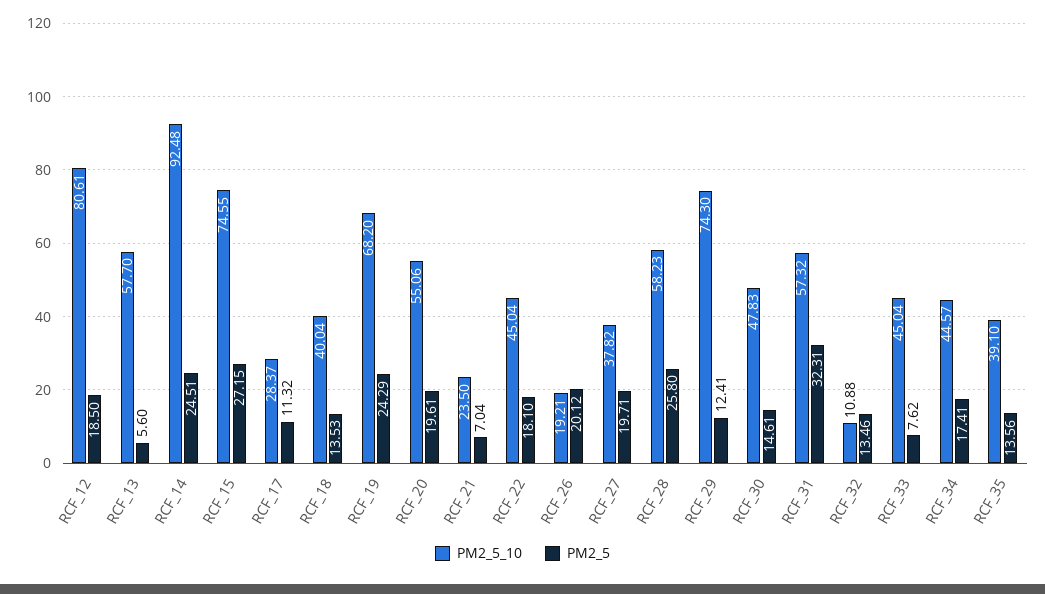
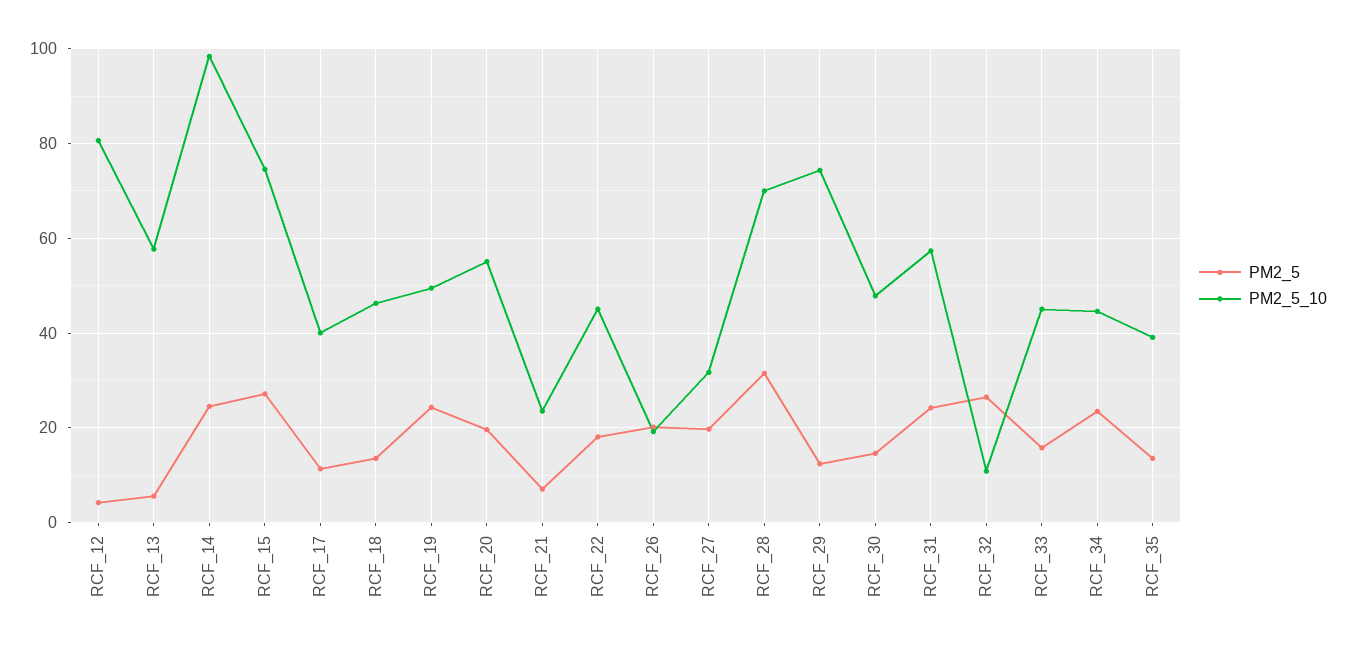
  {
    "PM2_5_10": {
      "RCF_12": 80.61,
      "RCF_13": 57.7,
-     "RCF_14": 92.48,
+     "RCF_14": 98,
      "RCF_15": 74.55,
-     "RCF_17": 28.37,
+     "RCF_17": 40,
-     "RCF_18": 40.04,
+     "RCF_18": 46,
-     "RCF_19": 68.2,
+     "RCF_19": 50,
      "RCF_20": 55.06,
      "RCF_21": 23.5,
      "RCF_22": 45.04,
      "RCF_26": 19.21,
-     "RCF_27": 37.82,
+     "RCF_27": 32,
-     "RCF_28": 58.23,
+     "RCF_28": 70,
      "RCF_29": 74.3,
      "RCF_30": 47.83,
      "RCF_31": 57.32,
      "RCF_32": 10.88,
      "RCF_33": 45.04,
      "RCF_34": 44.57,
      "RCF_35": 39.1
    },
    "PM2_5": {
-     "RCF_12": 18.5,
+     "RCF_12": 4,
      "RCF_13": 5.6,
      "RCF_14": 24.51,
      "RCF_15": 27.15,
      "RCF_17": 11.32,
      "RCF_18": 13.53,
      "RCF_19": 24.29,
      "RCF_20": 19.61,
      "RCF_21": 7.04,
      "RCF_22": 18.1,
      "RCF_26": 20.12,
      "RCF_27": 19.71,
-     "RCF_28": 25.8,
+     "RCF_28": 32,
      "RCF_29": 12.41,
      "RCF_30": 14.61,
-     "RCF_31": 32.31,
+     "RCF_31": 24,
-     "RCF_32": 13.46,
+     "RCF_32": 26,
-     "RCF_33": 7.62,
+     "RCF_33": 16,
-     "RCF_34": 17.41,
+     "RCF_34": 24,
      "RCF_35": 13.56
    }
  }

